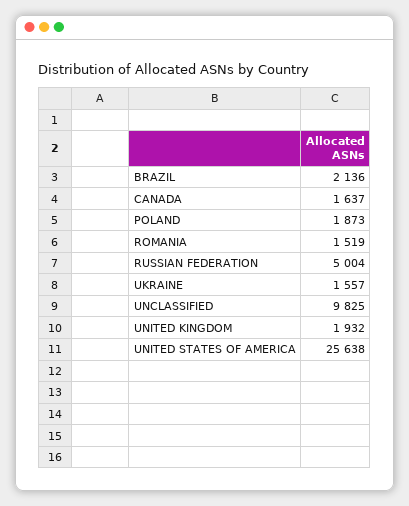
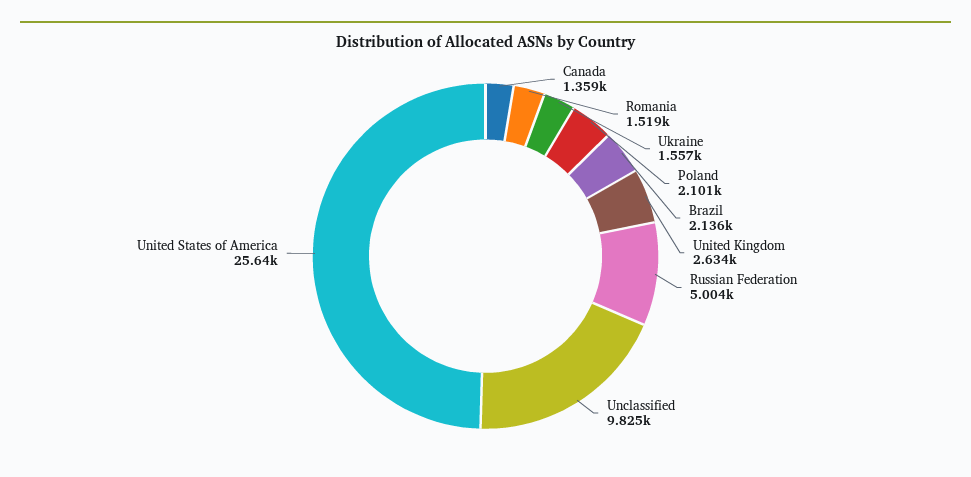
  {
    "BRAZIL": 2136,
-   "CANADA": 1637,
+   "CANADA": 1359,
-   "POLAND": 1873,
+   "POLAND": 2101,
    "ROMANIA": 1519,
    "RUSSIAN FEDERATION": 5004,
    "UKRAINE": 1557,
    "UNCLASSIFIED": 9825,
-   "UNITED KINGDOM": 1932,
+   "UNITED KINGDOM": 2634,
    "UNITED STATES OF AMERICA": 25638
  }

